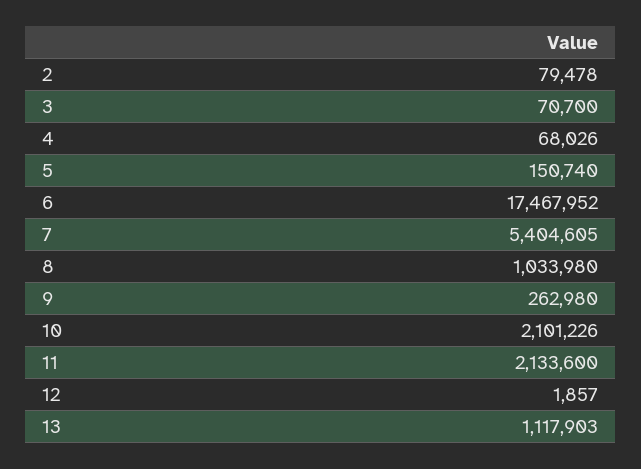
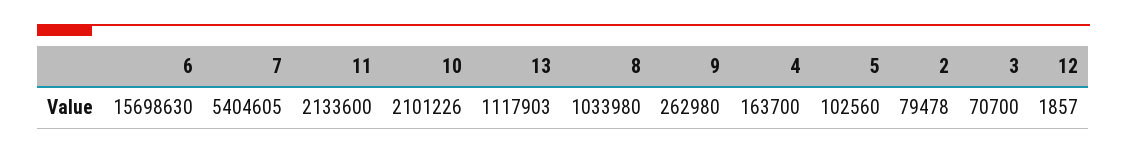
  {
    "2": 79478,
    "3": 70700,
-   "4": 68026,
+   "4": 163700,
-   "5": 150740,
+   "5": 102560,
-   "6": 17467952,
+   "6": 15698630,
    "7": 5404605,
    "8": 1033980,
    "9": 262980,
    "10": 2101226,
    "11": 2133600,
    "12": 1857,
    "13": 1117903
  }

